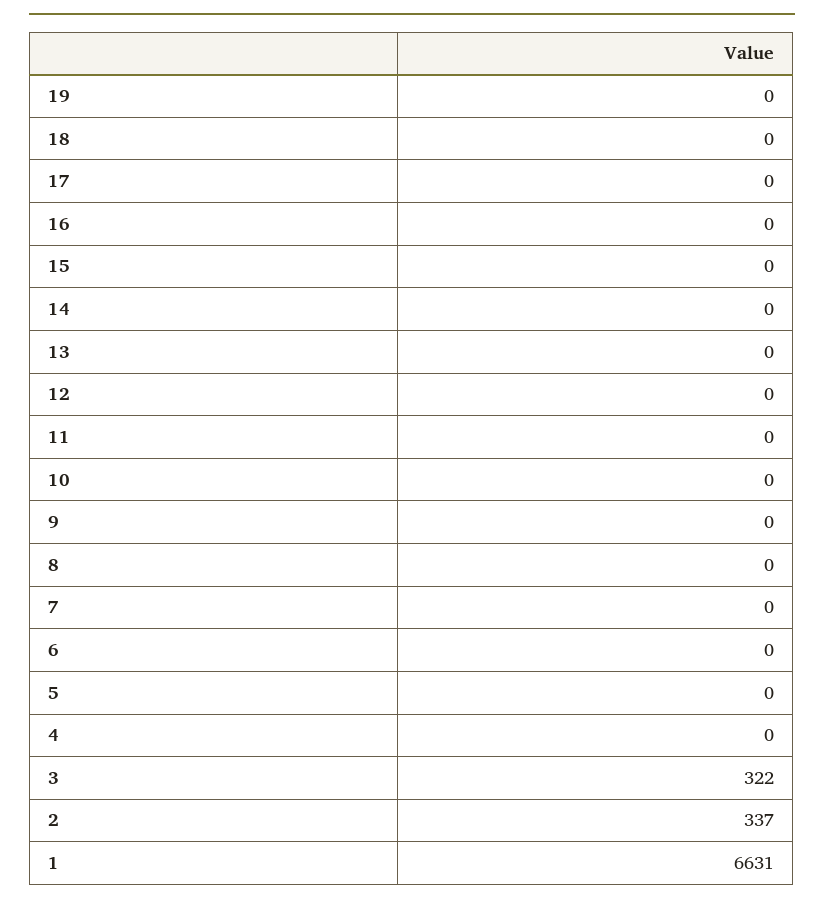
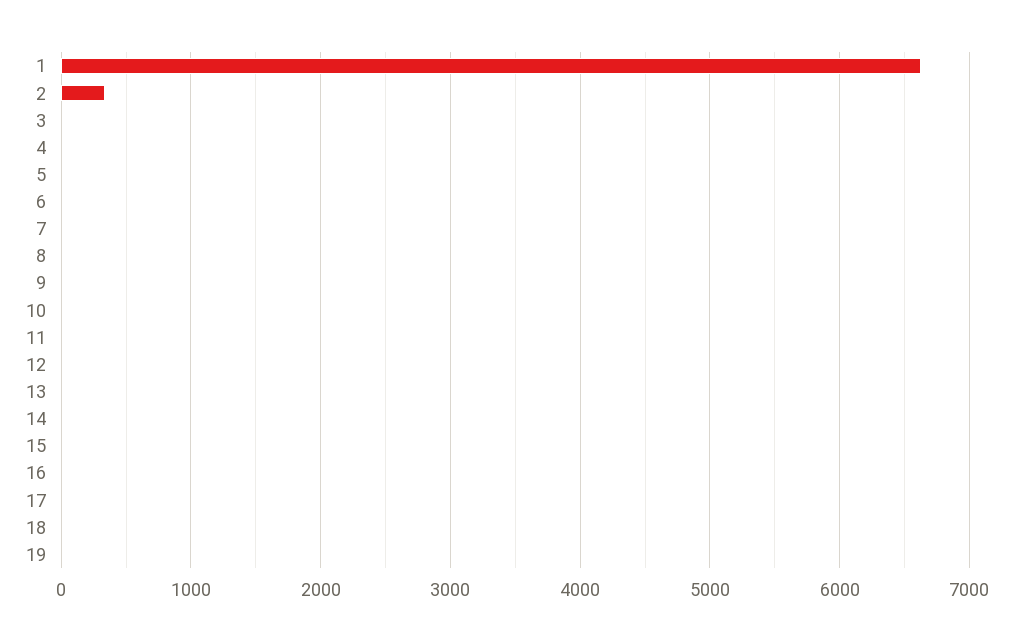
  {
    "19": 0,
    "18": 0,
    "17": 0,
    "16": 0,
    "15": 0,
    "14": 0,
    "13": 0,
    "12": 0,
    "11": 0,
    "10": 0,
    "9": 0,
    "8": 0,
    "7": 0,
    "6": 0,
    "5": 0,
    "4": 0,
-   "3": 322,
+   "3": 0,
    "2": 337,
    "1": 6631
  }

